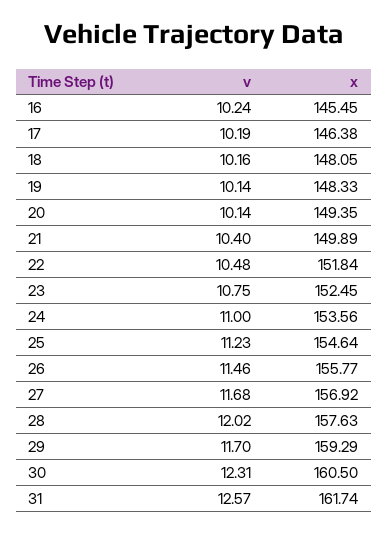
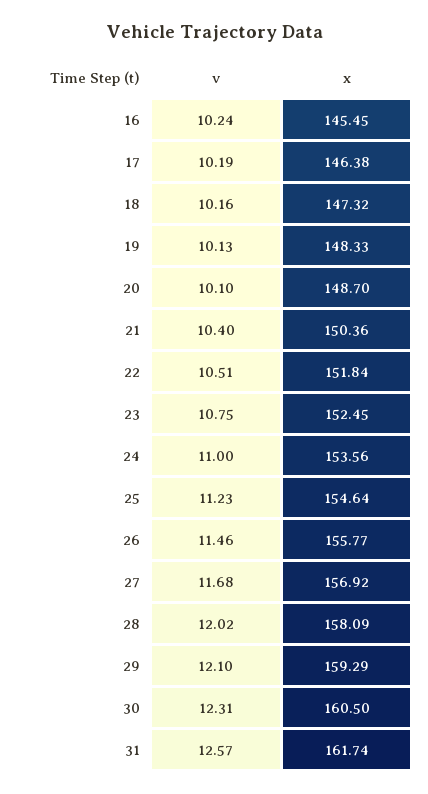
  {
    "v": {
      "16": 10.24,
      "17": 10.19,
      "18": 10.16,
-     "19": 10.14,
+     "19": 10.13,
-     "20": 10.14,
+     "20": 10.1,
      "21": 10.4,
-     "22": 10.48,
+     "22": 10.51,
      "23": 10.75,
      "24": 11,
      "25": 11.23,
      "26": 11.46,
      "27": 11.68,
      "28": 12.02,
-     "29": 11.7,
+     "29": 12.1,
      "30": 12.31,
      "31": 12.57
    },
    "x": {
      "16": 145.45,
      "17": 146.38,
-     "18": 148.05,
+     "18": 147.32,
      "19": 148.33,
-     "20": 149.35,
+     "20": 148.7,
-     "21": 149.89,
+     "21": 150.36,
      "22": 151.84,
      "23": 152.45,
      "24": 153.56,
      "25": 154.64,
      "26": 155.77,
      "27": 156.92,
-     "28": 157.63,
+     "28": 158.09,
      "29": 159.29,
      "30": 160.5,
      "31": 161.74
    }
  }

